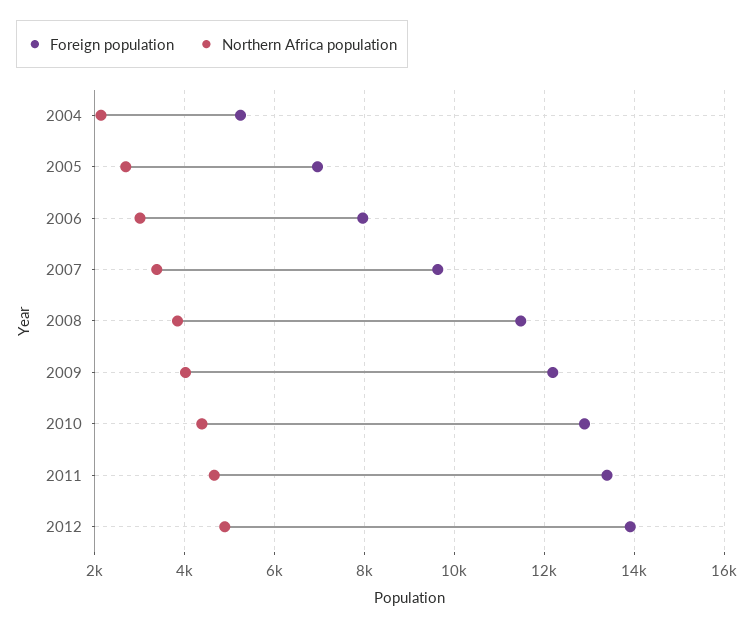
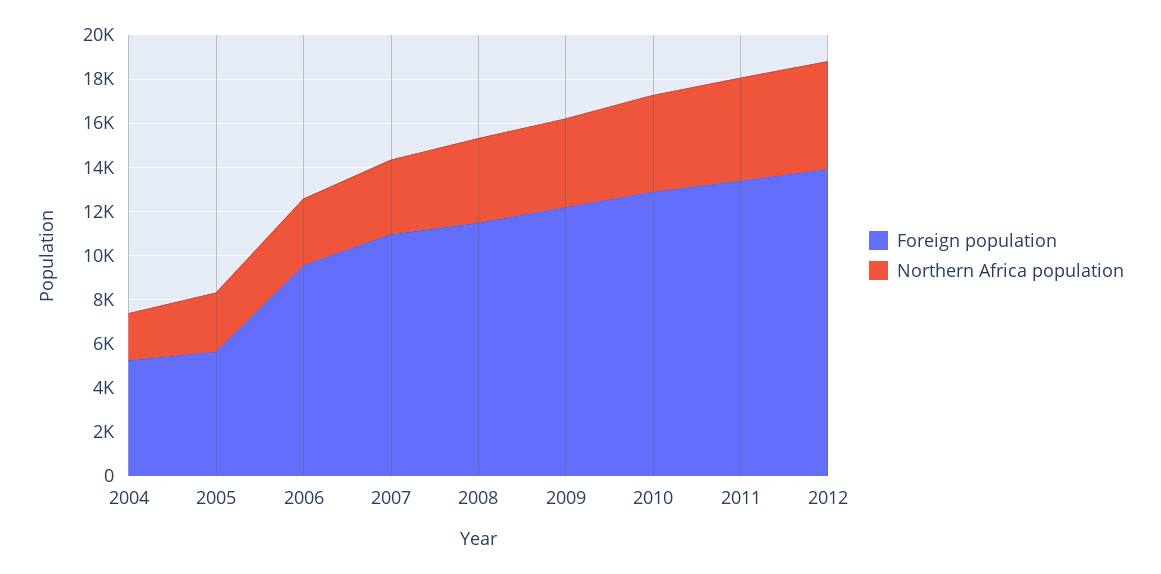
  {
    "Foreign population": {
      "2004": 5200,
-     "2005": 7000,
+     "2005": 5500,
-     "2006": 8000,
+     "2006": 9500,
-     "2007": 9600,
+     "2007": 11000,
      "2008": 11400,
      "2009": 12200,
      "2010": 12800,
      "2011": 13400,
      "2012": 14000
    },
    "Northern Africa population": {
      "2004": 2200,
      "2005": 2600,
      "2006": 3000,
      "2007": 3400,
      "2008": 3800,
      "2009": 4000,
      "2010": 4400,
      "2011": 4600,
      "2012": 4800
    }
  }

